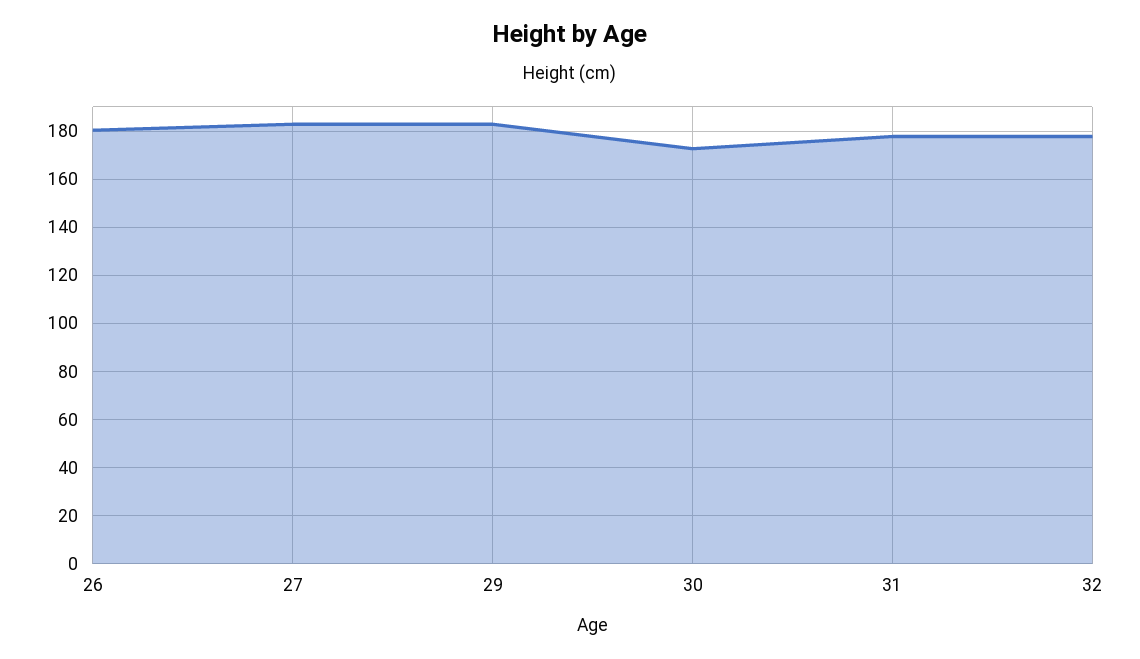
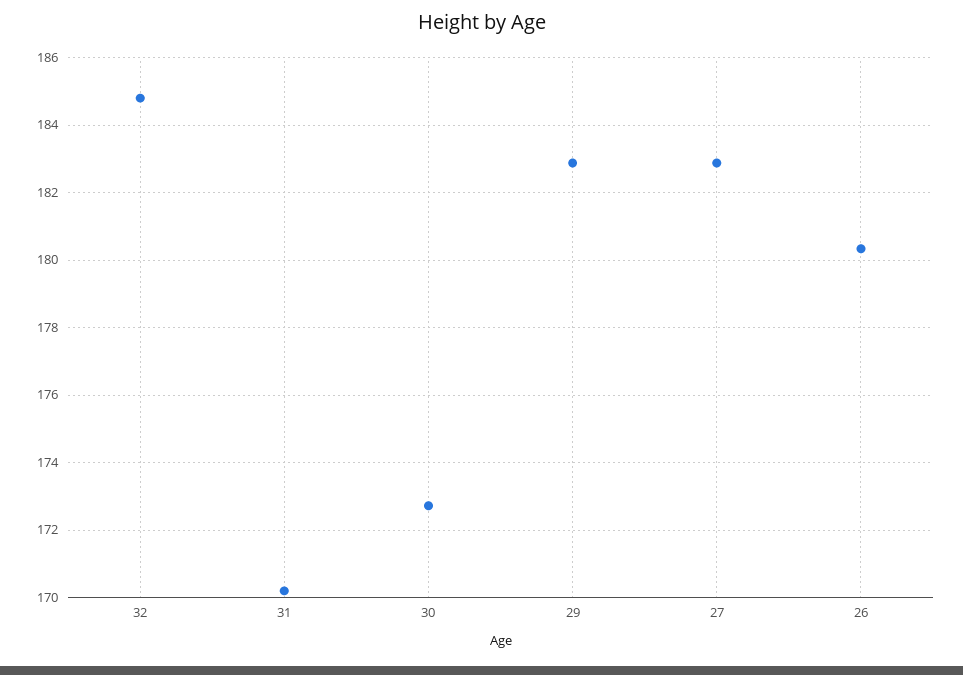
  {
    "26": 180.4,
    "27": 182.8,
    "29": 182.8,
    "30": 172.8,
-   "31": 177.5,
+   "31": 170.2,
-   "32": 177.5
+   "32": 184.8
  }

